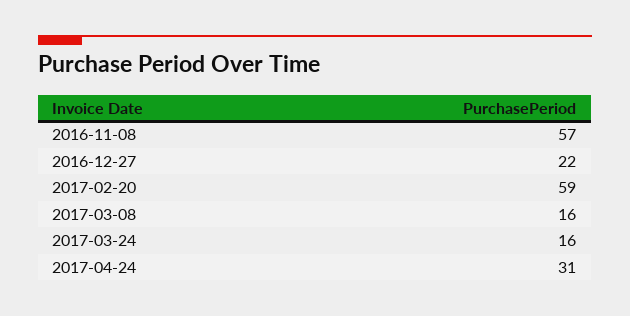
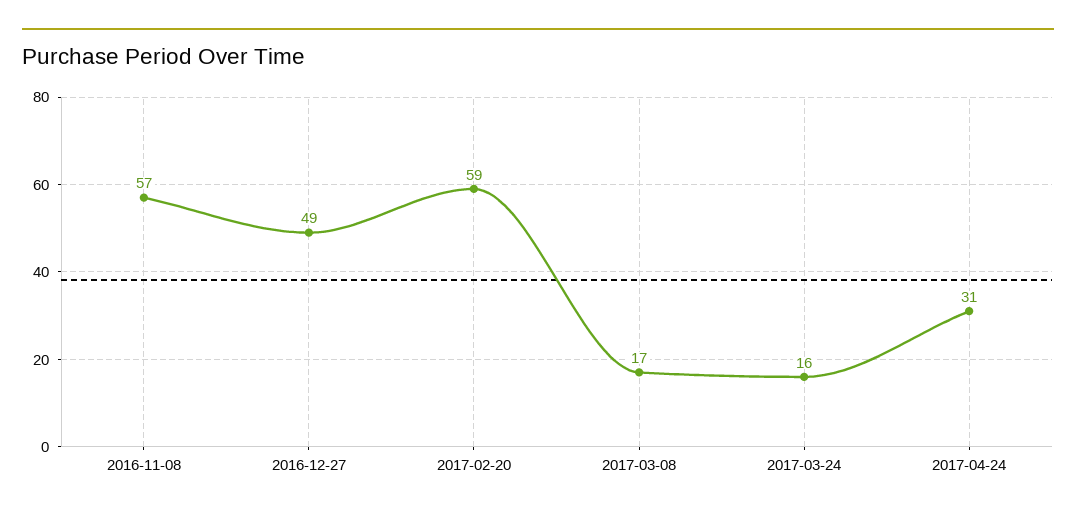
  {
    "2016-11-08": 57,
-   "2016-12-27": 22,
+   "2016-12-27": 49,
    "2017-02-20": 59,
-   "2017-03-08": 16,
+   "2017-03-08": 17,
    "2017-03-24": 16,
    "2017-04-24": 31
  }

